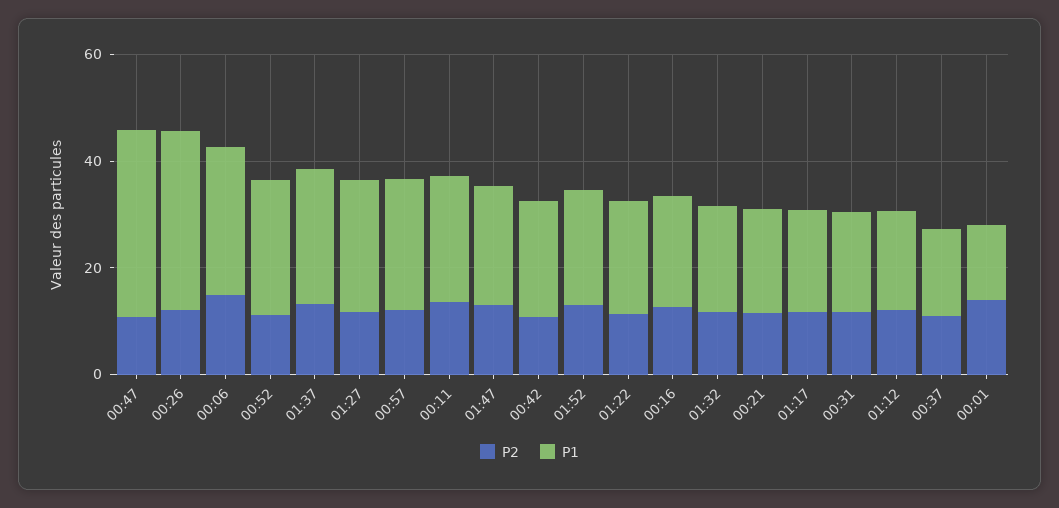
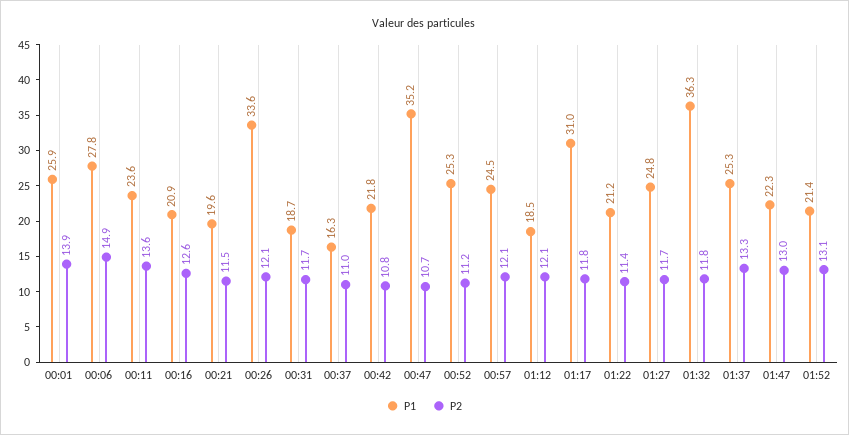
  {
    "P2": {
      "00:47": 10.7,
      "00:26": 12.1,
      "00:06": 14.9,
      "00:52": 11.2,
      "01:37": 13.3,
      "01:27": 11.7,
      "00:57": 12.1,
      "00:11": 13.6,
      "01:47": 13,
      "00:42": 10.8,
      "01:52": 13.1,
      "01:22": 11.4,
      "00:16": 12.6,
      "01:32": 11.8,
      "00:21": 11.5,
      "01:17": 11.8,
      "00:31": 11.7,
      "01:12": 12.1,
      "00:37": 11,
      "00:01": 13.9
    },
    "P1": {
      "00:47": 35.2,
      "00:26": 33.6,
      "00:06": 27.8,
      "00:52": 25.3,
      "01:37": 25.3,
      "01:27": 24.8,
      "00:57": 24.5,
      "00:11": 23.6,
      "01:47": 22.3,
      "00:42": 21.8,
      "01:52": 21.4,
      "01:22": 21.2,
      "00:16": 20.9,
-     "01:32": 20,
+     "01:32": 36.3,
      "00:21": 19.6,
-     "01:17": 20,
+     "01:17": 31,
      "00:31": 18.7,
      "01:12": 18.5,
      "00:37": 16.3,
-     "00:01": 15
+     "00:01": 25.9
    }
  }

